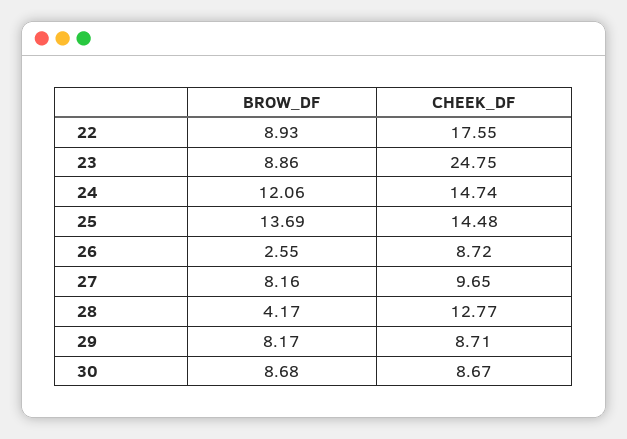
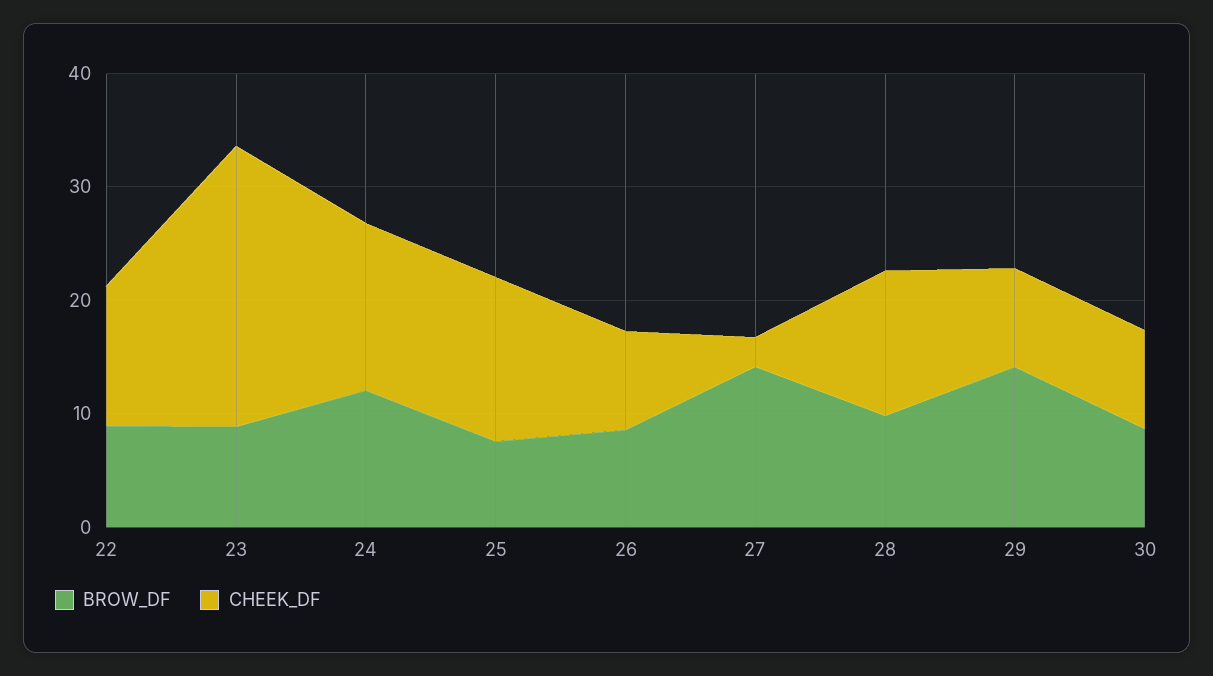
  {
    "BROW_DF": {
      "22": 8.93,
      "23": 8.86,
      "24": 12.06,
-     "25": 13.69,
+     "25": 8,
-     "26": 2.55,
+     "26": 8,
-     "27": 8.16,
+     "27": 14,
-     "28": 4.17,
+     "28": 10,
-     "29": 8.17,
+     "29": 14,
      "30": 8.68
    },
    "CHEEK_DF": {
-     "22": 17.55,
+     "22": 12,
      "23": 24.75,
      "24": 14.74,
      "25": 14.48,
      "26": 8.72,
-     "27": 9.65,
+     "27": 2,
      "28": 12.77,
      "29": 8.71,
      "30": 8.67
    }
  }

